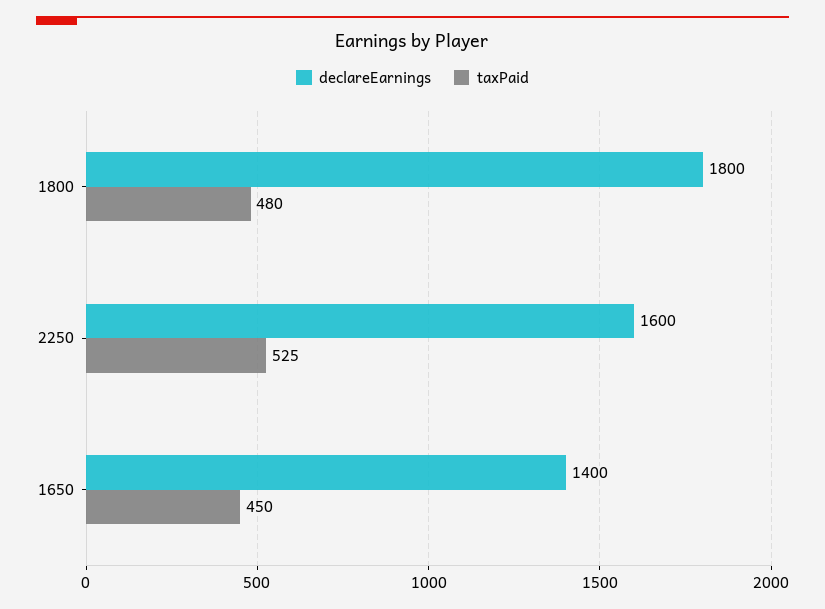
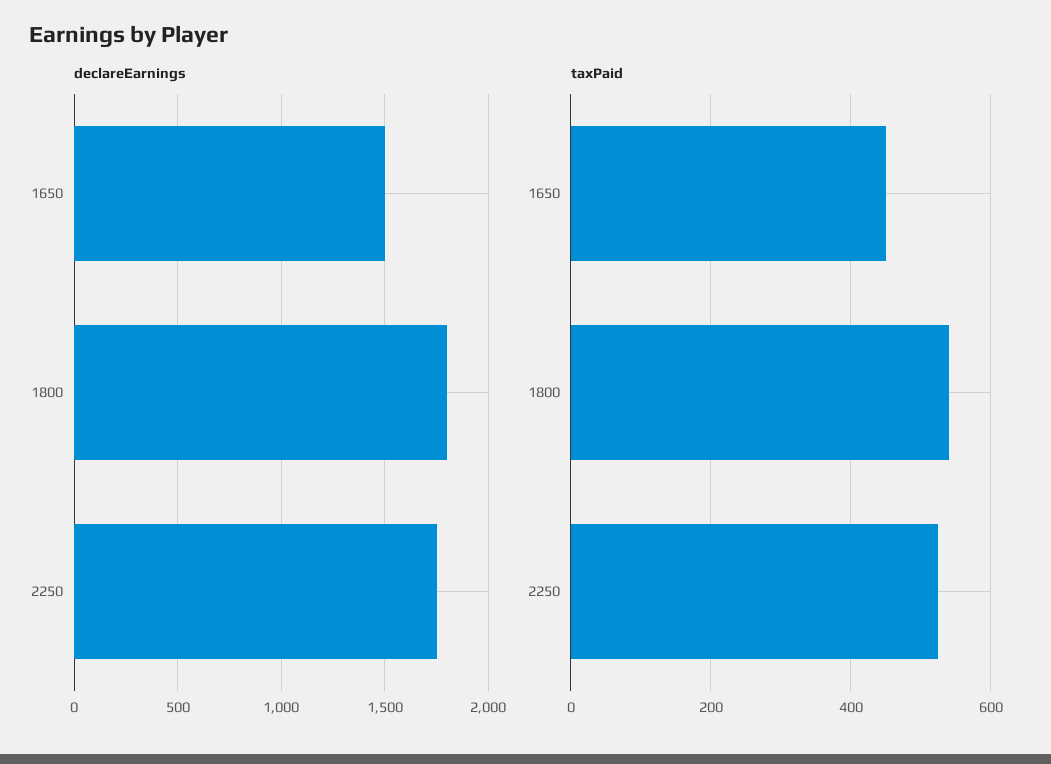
  {
    "declareEarnings": {
      "1800": 1800,
-     "2250": 1600,
+     "2250": 1750,
-     "1650": 1400
+     "1650": 1500
    },
    "taxPaid": {
-     "1800": 480,
+     "1800": 540,
      "2250": 525,
      "1650": 450
    }
  }

